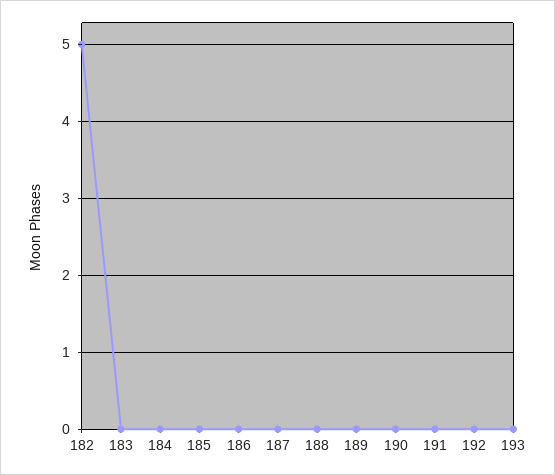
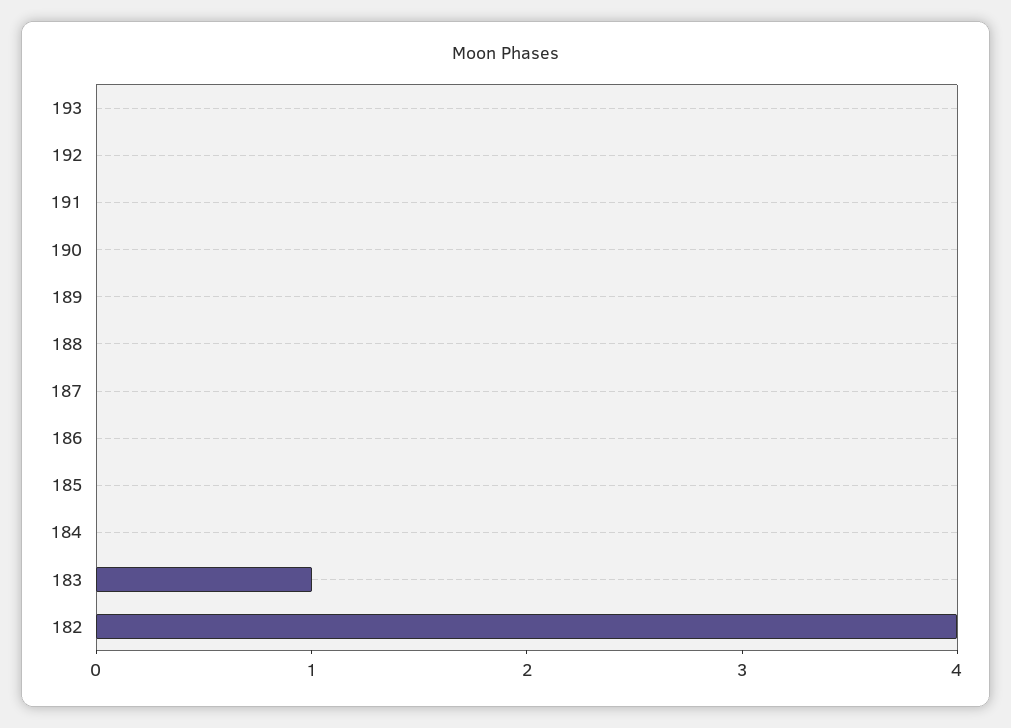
  {
-   "182": 5,
+   "182": 4,
-   "183": 0,
+   "183": 1,
    "184": 0,
    "185": 0,
    "186": 0,
    "187": 0,
    "188": 0,
    "189": 0,
    "190": 0,
    "191": 0,
    "192": 0,
    "193": 0
  }

